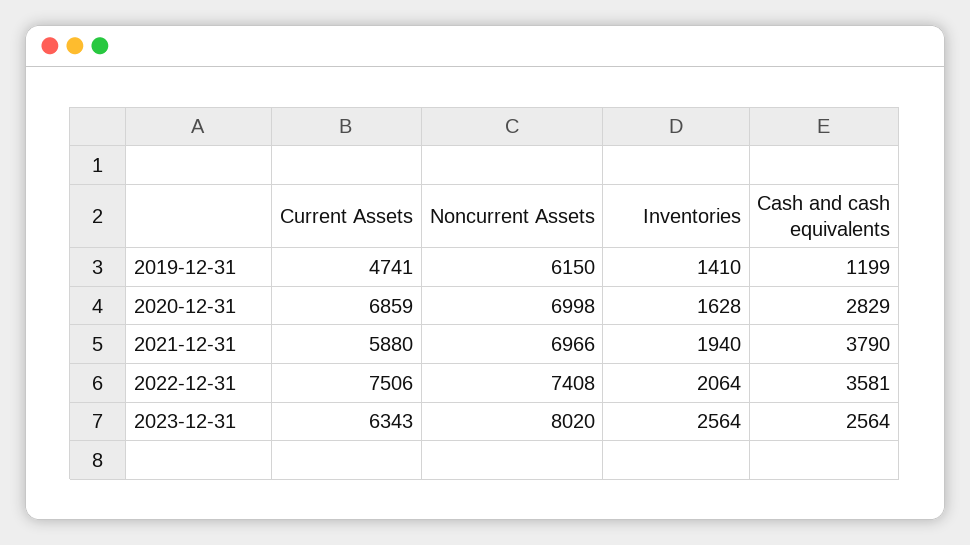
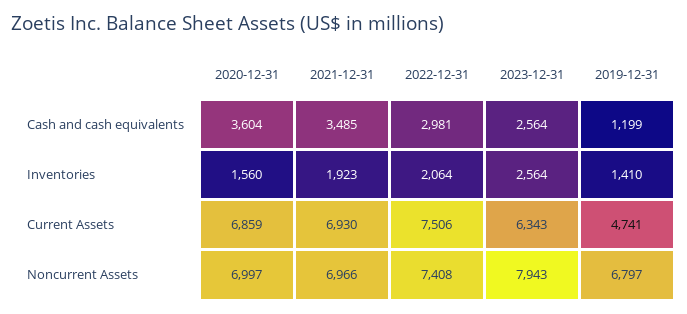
  {
    "Current Assets": {
      "2019-12-31": 4741,
      "2020-12-31": 6859,
-     "2021-12-31": 5880,
+     "2021-12-31": 6930,
      "2022-12-31": 7506,
      "2023-12-31": 6343
    },
    "Noncurrent Assets": {
-     "2019-12-31": 6150,
+     "2019-12-31": 6797,
-     "2020-12-31": 6998,
+     "2020-12-31": 6997,
      "2021-12-31": 6966,
      "2022-12-31": 7408,
-     "2023-12-31": 8020
+     "2023-12-31": 7943
    },
    "Inventories": {
      "2019-12-31": 1410,
-     "2020-12-31": 1628,
+     "2020-12-31": 1560,
-     "2021-12-31": 1940,
+     "2021-12-31": 1923,
      "2022-12-31": 2064,
      "2023-12-31": 2564
    },
    "Cash and cash equivalents": {
      "2019-12-31": 1199,
-     "2020-12-31": 2829,
+     "2020-12-31": 3604,
-     "2021-12-31": 3790,
+     "2021-12-31": 3485,
-     "2022-12-31": 3581,
+     "2022-12-31": 2981,
      "2023-12-31": 2564
    }
  }

